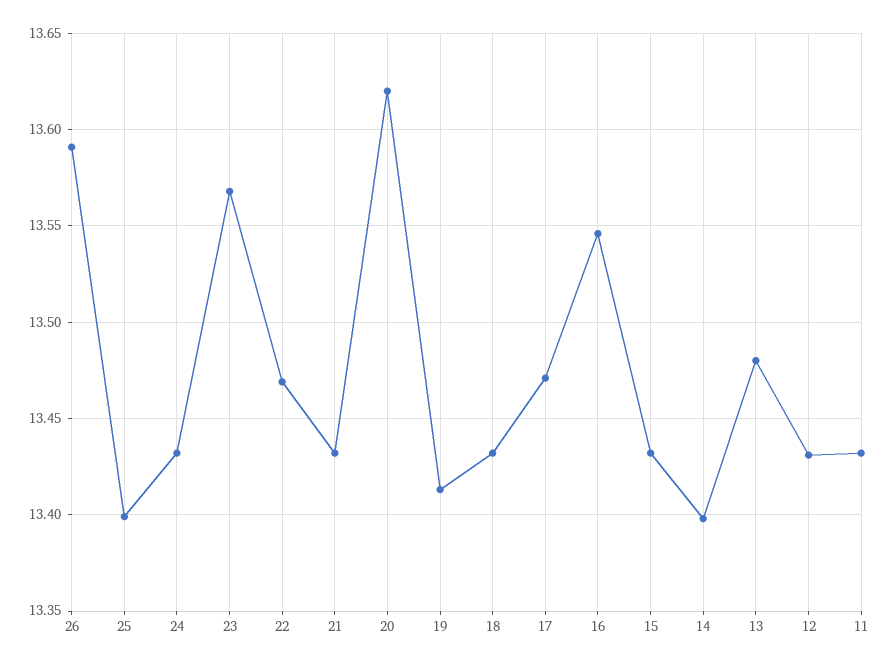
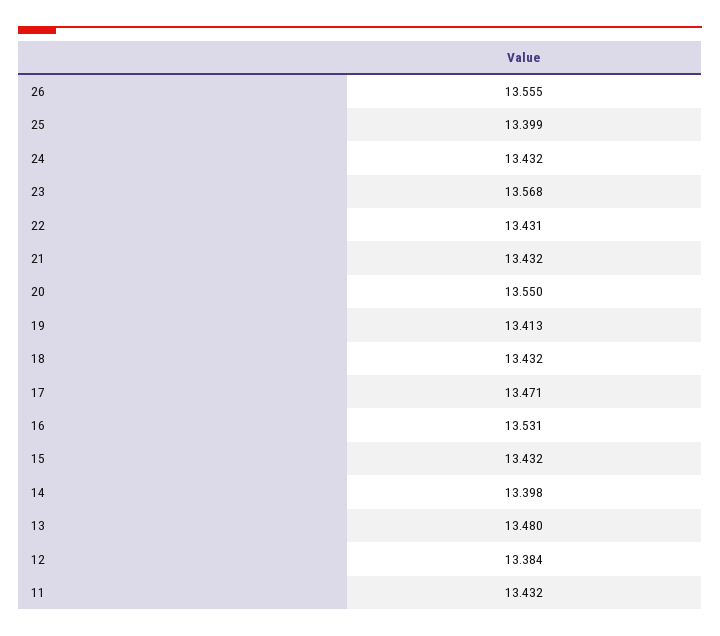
  {
-   "26": 13.59,
+   "26": 13.555,
    "25": 13.399,
    "24": 13.432,
    "23": 13.568,
-   "22": 13.47,
+   "22": 13.431,
    "21": 13.432,
-   "20": 13.62,
+   "20": 13.55,
    "19": 13.413,
    "18": 13.432,
    "17": 13.471,
-   "16": 13.545,
+   "16": 13.531,
    "15": 13.432,
    "14": 13.398,
    "13": 13.48,
-   "12": 13.43,
+   "12": 13.384,
    "11": 13.432
  }

